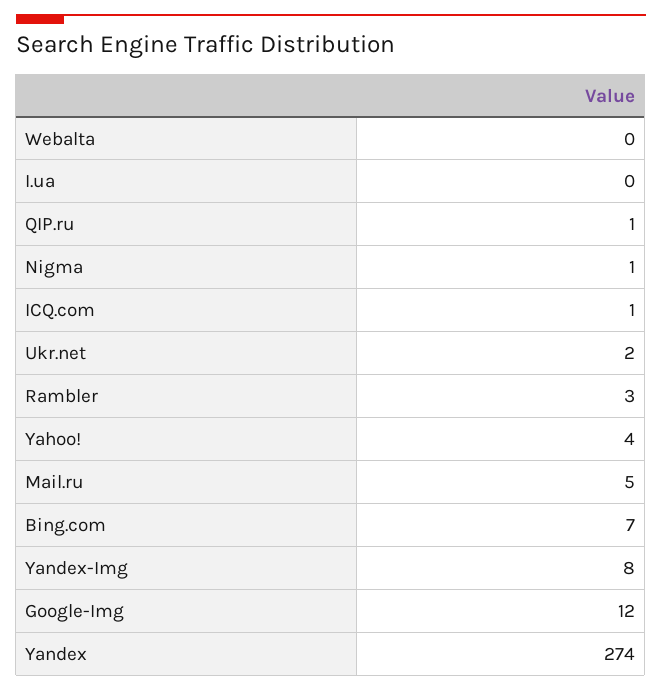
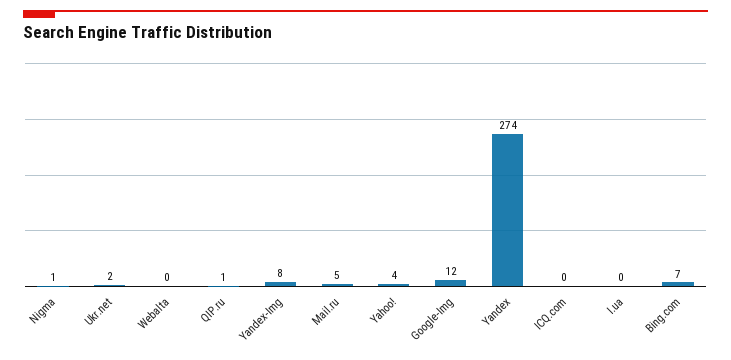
  {
    "Webalta": 0,
    "I.ua": 0,
    "QIP.ru": 1,
    "Nigma": 1,
-   "ICQ.com": 1,
+   "ICQ.com": 0,
    "Ukr.net": 2,
-   "Rambler": 3,
    "Yahoo!": 4,
    "Mail.ru": 5,
    "Bing.com": 7,
    "Yandex-Img": 8,
    "Google-Img": 12,
    "Yandex": 274
  }

